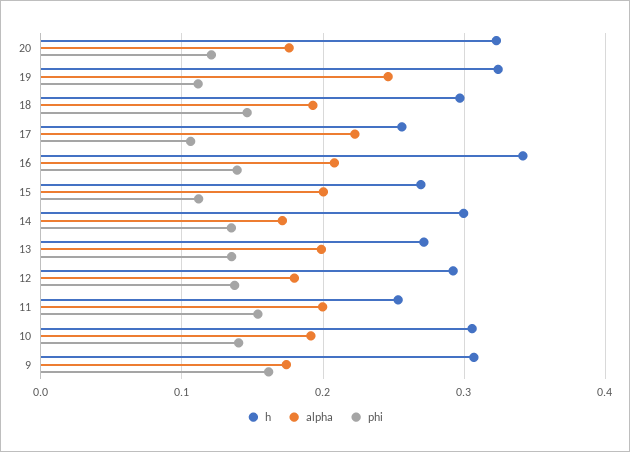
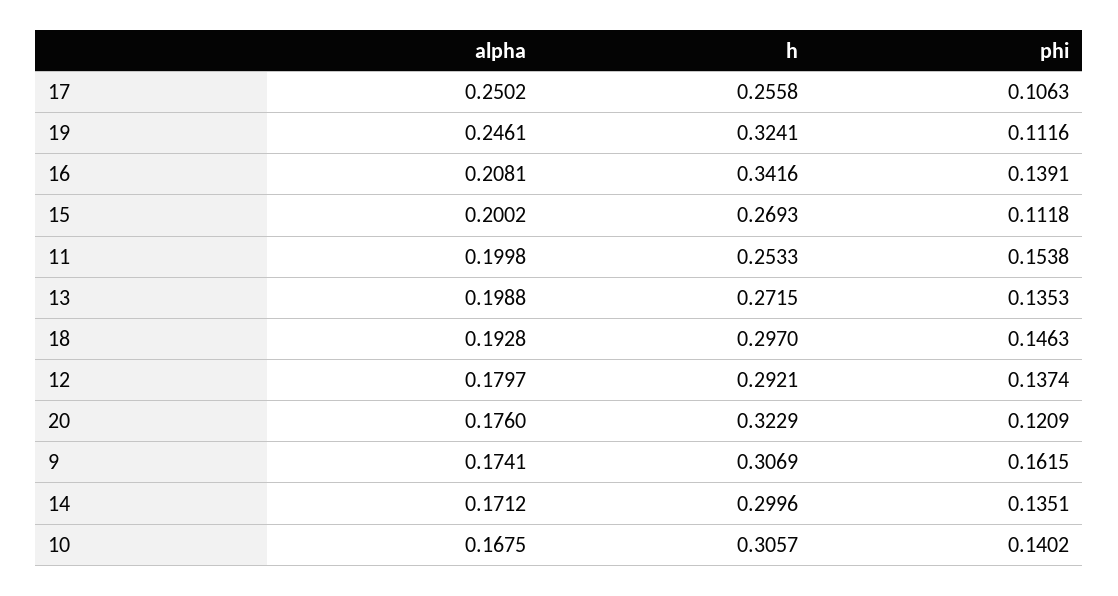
  {
    "h": {
      "20": 0.3229,
      "19": 0.3241,
      "18": 0.297,
      "17": 0.2558,
      "16": 0.3416,
      "15": 0.2693,
      "14": 0.2996,
      "13": 0.2715,
      "12": 0.2921,
      "11": 0.2533,
      "10": 0.3057,
      "9": 0.3069
    },
    "alpha": {
      "20": 0.176,
      "19": 0.2461,
      "18": 0.1928,
-     "17": 0.22,
+     "17": 0.2502,
      "16": 0.2081,
      "15": 0.2002,
      "14": 0.1712,
      "13": 0.1988,
      "12": 0.1797,
      "11": 0.1998,
-     "10": 0.19,
+     "10": 0.1675,
      "9": 0.1741
    },
    "phi": {
      "20": 0.1209,
      "19": 0.1116,
      "18": 0.1463,
      "17": 0.1063,
      "16": 0.1391,
      "15": 0.1118,
      "14": 0.1351,
      "13": 0.1353,
      "12": 0.1374,
      "11": 0.1538,
      "10": 0.1402,
      "9": 0.1615
    }
  }

